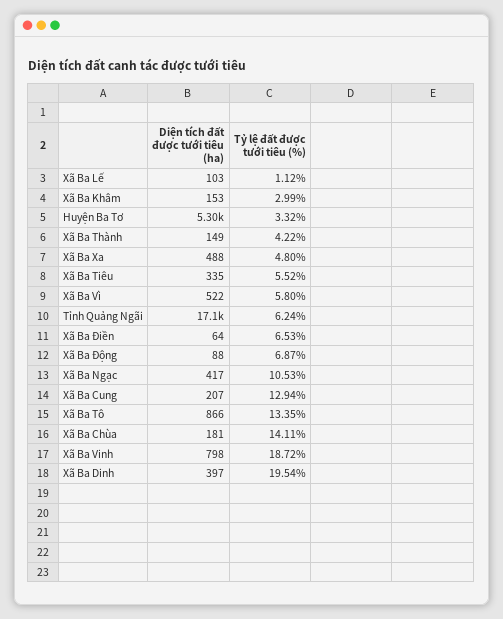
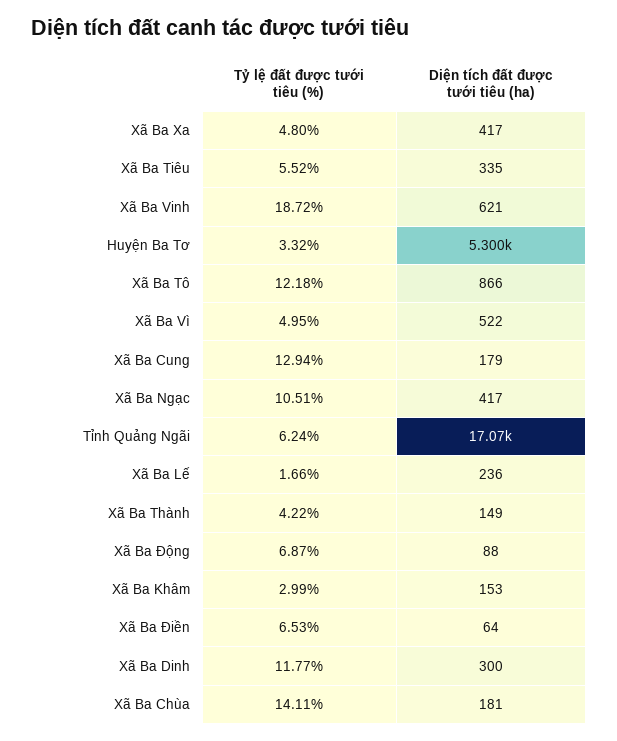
  {
    "Diện tích đất được tưới tiêu (ha)": {
-     "Xã Ba Lế": 103,
+     "Xã Ba Lế": 236,
      "Xã Ba Khâm": 153,
      "Huyện Ba Tơ": 5300,
      "Xã Ba Thành": 149,
-     "Xã Ba Xa": 488,
+     "Xã Ba Xa": 417,
      "Xã Ba Tiêu": 335,
      "Xã Ba Vì": 522,
      "Tỉnh Quảng Ngãi": 17070,
      "Xã Ba Điền": 64,
      "Xã Ba Động": 88,
      "Xã Ba Ngạc": 417,
-     "Xã Ba Cung": 207,
+     "Xã Ba Cung": 179,
      "Xã Ba Tô": 866,
      "Xã Ba Chùa": 181,
-     "Xã Ba Vinh": 798,
+     "Xã Ba Vinh": 621,
-     "Xã Ba Dinh": 397
+     "Xã Ba Dinh": 300
    },
    "Tỷ lệ đất được tưới tiêu (%)": {
-     "Xã Ba Lế": 1.12,
+     "Xã Ba Lế": 1.66,
      "Xã Ba Khâm": 2.99,
      "Huyện Ba Tơ": 3.32,
      "Xã Ba Thành": 4.22,
      "Xã Ba Xa": 4.8,
      "Xã Ba Tiêu": 5.52,
-     "Xã Ba Vì": 5.8,
+     "Xã Ba Vì": 4.95,
      "Tỉnh Quảng Ngãi": 6.24,
      "Xã Ba Điền": 6.53,
      "Xã Ba Động": 6.87,
-     "Xã Ba Ngạc": 10.53,
+     "Xã Ba Ngạc": 10.51,
      "Xã Ba Cung": 12.94,
-     "Xã Ba Tô": 13.35,
+     "Xã Ba Tô": 12.18,
      "Xã Ba Chùa": 14.11,
      "Xã Ba Vinh": 18.72,
-     "Xã Ba Dinh": 19.54
+     "Xã Ba Dinh": 11.77
    }
  }

